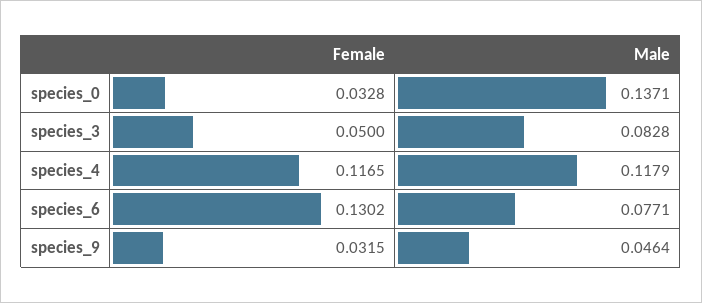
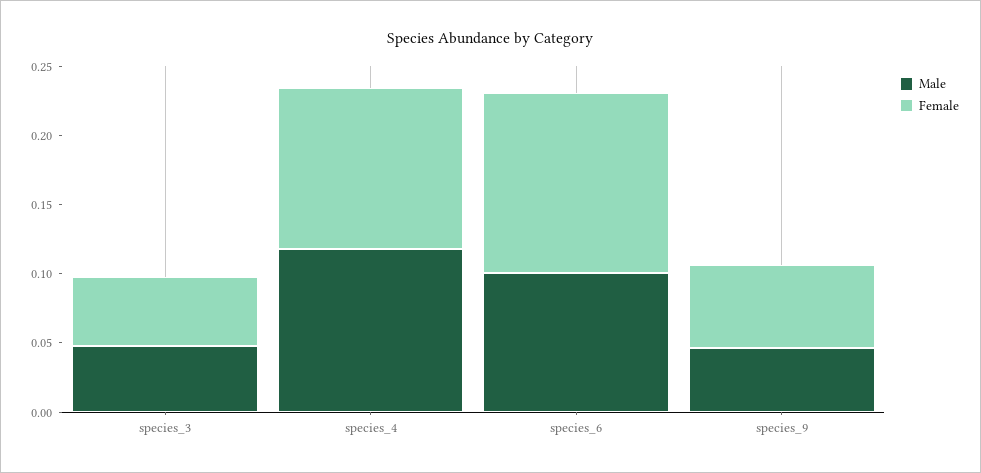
  {
    "Female": {
-     "species_0": 0.0328,
      "species_3": 0.05,
      "species_4": 0.1165,
      "species_6": 0.1302,
-     "species_9": 0.0315
+     "species_9": 0.06
    },
    "Male": {
-     "species_0": 0.1371,
-     "species_3": 0.0828,
+     "species_3": 0.05,
      "species_4": 0.1179,
-     "species_6": 0.0771,
+     "species_6": 0.1,
      "species_9": 0.0464
    }
  }

